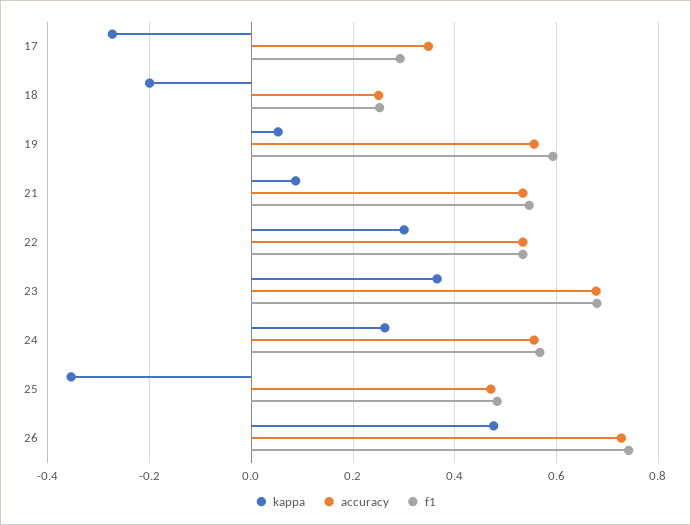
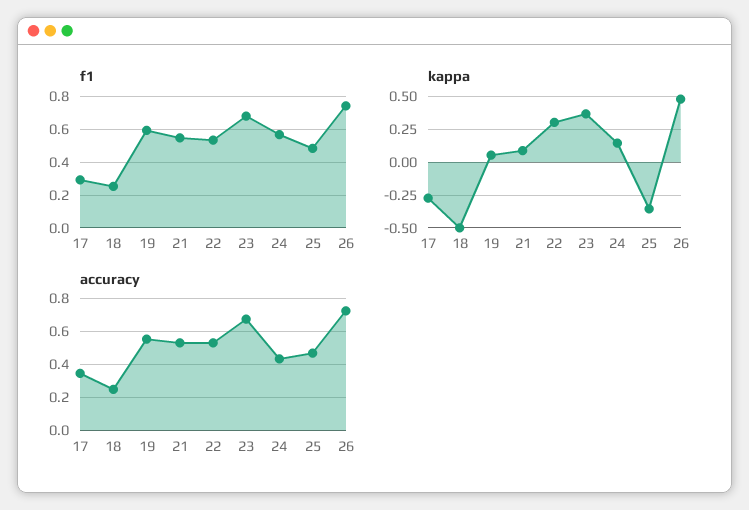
  {
    "kappa": {
      "17": -0.28,
-     "18": -0.2,
+     "18": -0.5,
      "19": 0.06,
      "21": 0.08,
      "22": 0.3,
      "23": 0.36,
-     "24": 0.26,
+     "24": 0.15,
      "25": -0.36,
      "26": 0.48
    },
    "accuracy": {
      "17": 0.34,
      "18": 0.26,
      "19": 0.56,
      "21": 0.54,
      "22": 0.54,
      "23": 0.68,
-     "24": 0.56,
+     "24": 0.45,
      "25": 0.48,
      "26": 0.72
    },
    "f1": {
      "17": 0.3,
      "18": 0.26,
      "19": 0.6,
      "21": 0.54,
      "22": 0.54,
      "23": 0.68,
      "24": 0.56,
      "25": 0.48,
      "26": 0.74
    }
  }

